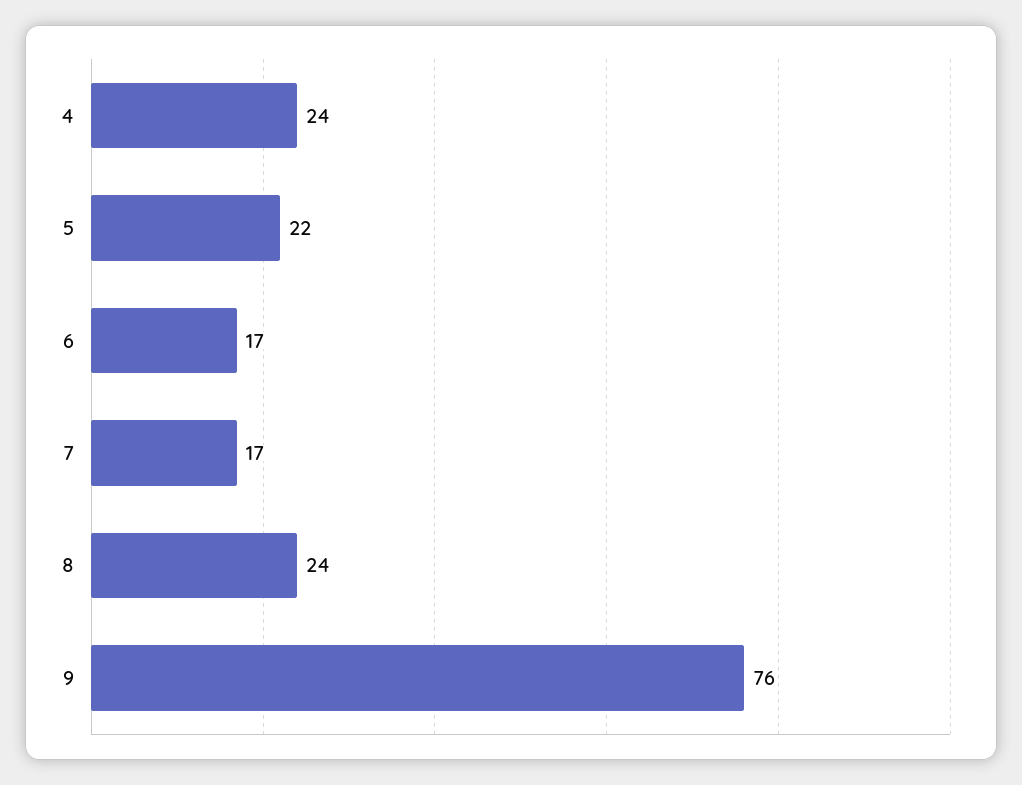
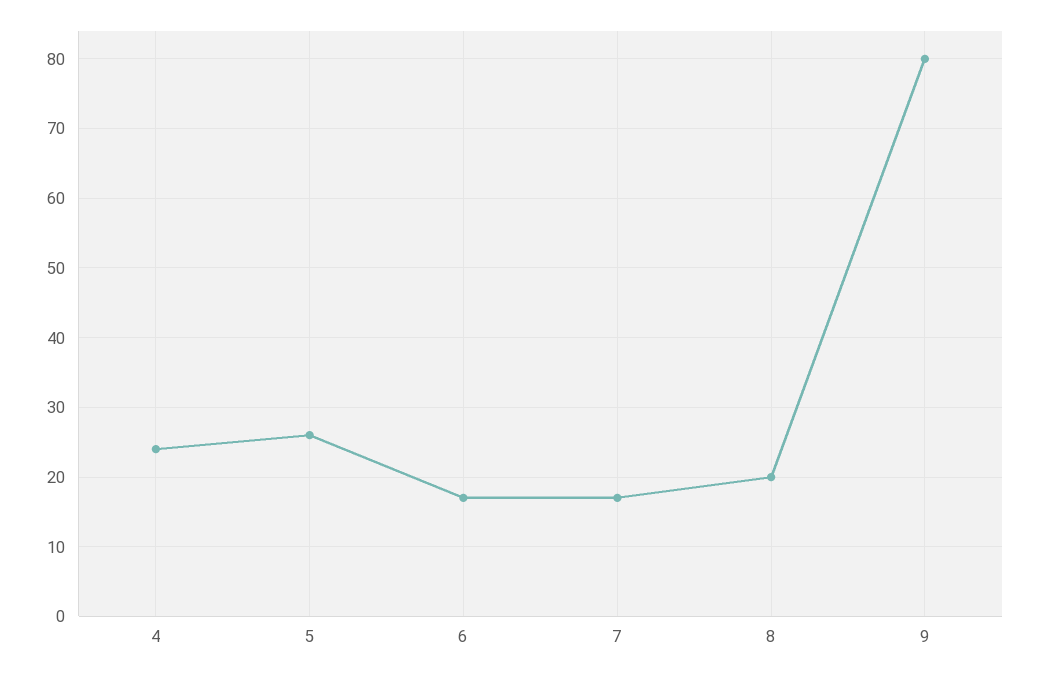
  {
    "4": 24,
-   "5": 22,
+   "5": 26,
    "6": 17,
    "7": 17,
-   "8": 24,
+   "8": 20,
-   "9": 76
+   "9": 80
  }

